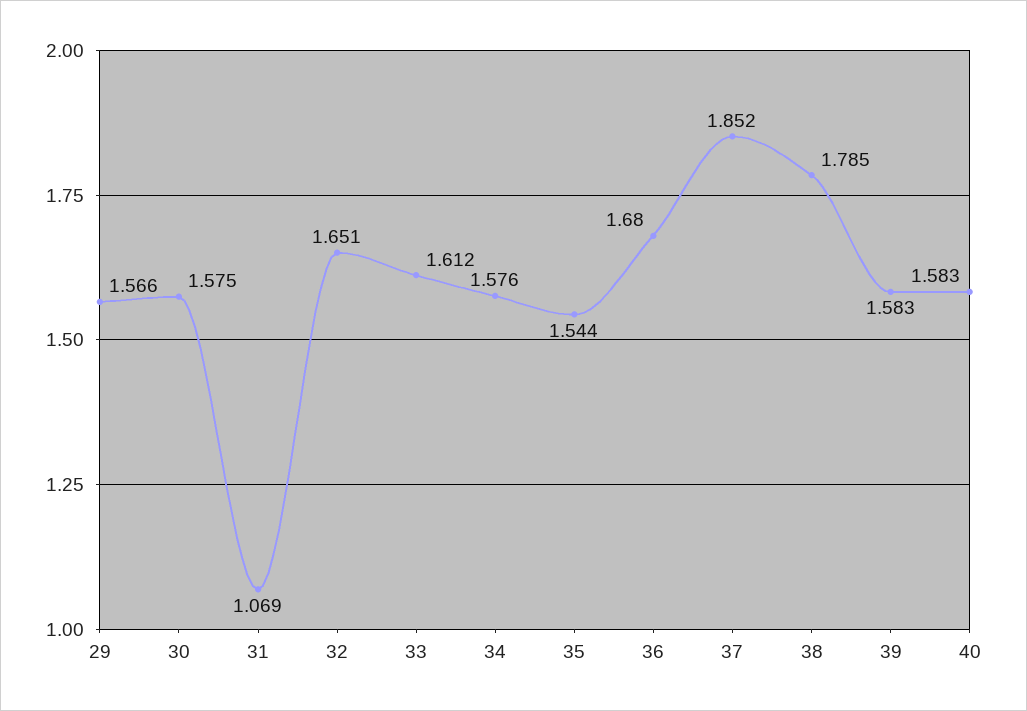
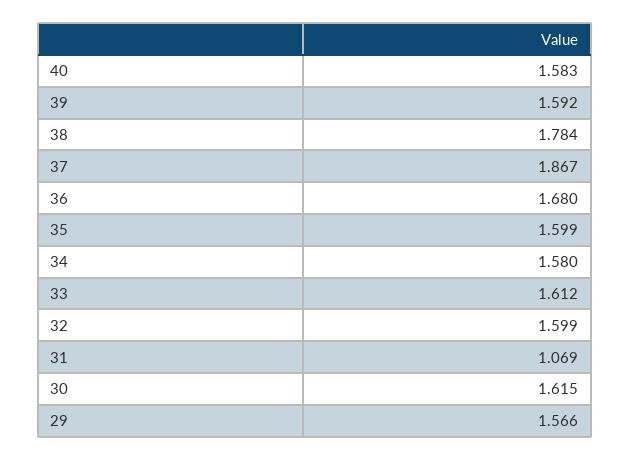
  {
    "29": 1.566,
-   "30": 1.575,
+   "30": 1.615,
    "31": 1.069,
-   "32": 1.651,
+   "32": 1.599,
    "33": 1.612,
-   "34": 1.576,
+   "34": 1.58,
-   "35": 1.544,
+   "35": 1.599,
    "36": 1.68,
-   "37": 1.852,
+   "37": 1.867,
-   "38": 1.785,
+   "38": 1.784,
-   "39": 1.583,
+   "39": 1.592,
    "40": 1.583
  }

